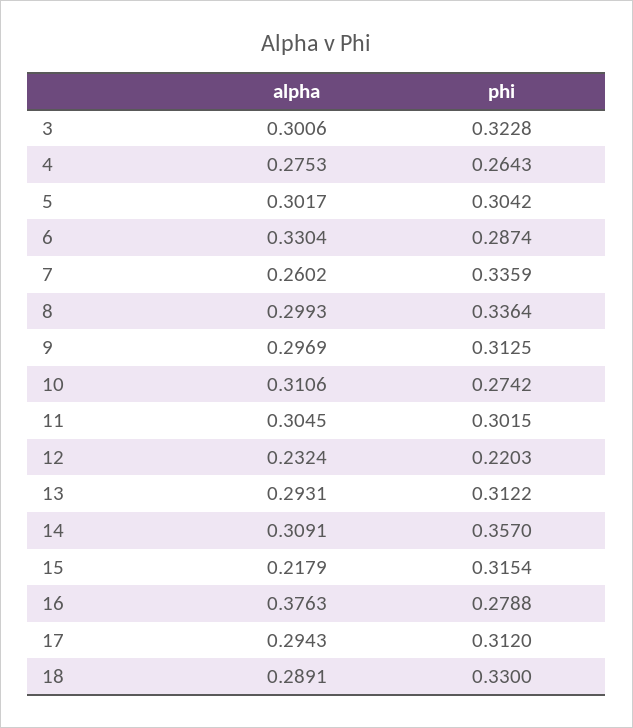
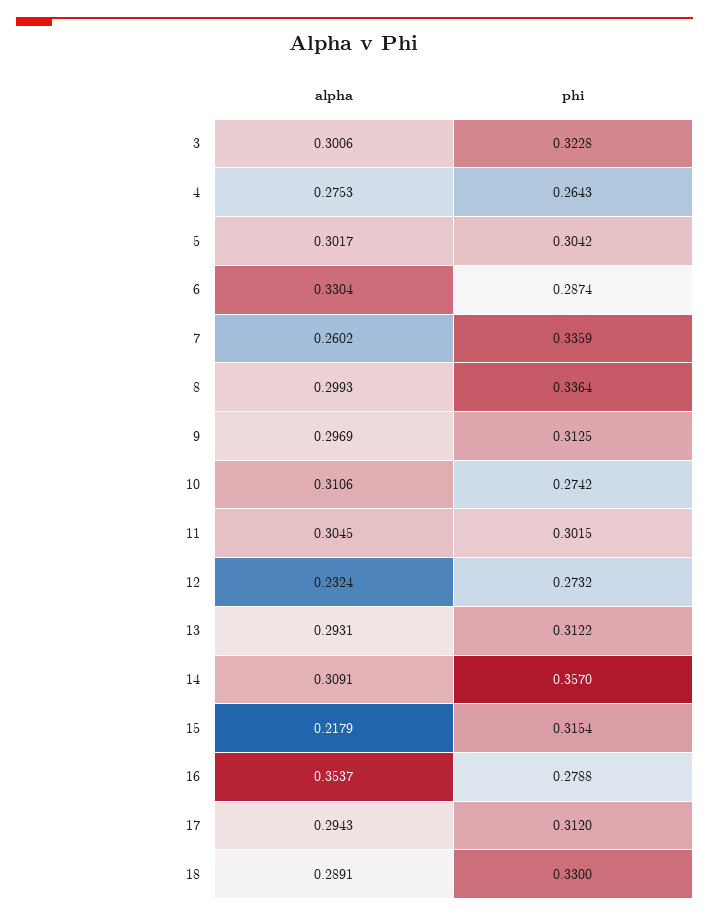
  {
    "alpha": {
      "3": 0.3006,
      "4": 0.2753,
      "5": 0.3017,
      "6": 0.3304,
      "7": 0.2602,
      "8": 0.2993,
      "9": 0.2969,
      "10": 0.3106,
      "11": 0.3045,
      "12": 0.2324,
      "13": 0.2931,
      "14": 0.3091,
      "15": 0.2179,
-     "16": 0.3763,
+     "16": 0.3537,
      "17": 0.2943,
      "18": 0.2891
    },
    "phi": {
      "3": 0.3228,
      "4": 0.2643,
      "5": 0.3042,
      "6": 0.2874,
      "7": 0.3359,
      "8": 0.3364,
      "9": 0.3125,
      "10": 0.2742,
      "11": 0.3015,
-     "12": 0.2203,
+     "12": 0.2732,
      "13": 0.3122,
      "14": 0.357,
      "15": 0.3154,
      "16": 0.2788,
      "17": 0.312,
      "18": 0.33
    }
  }

